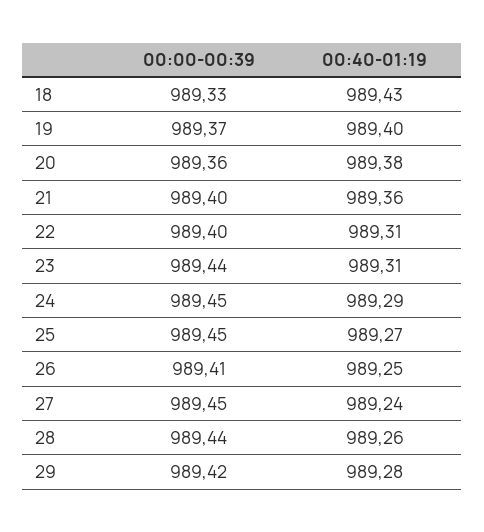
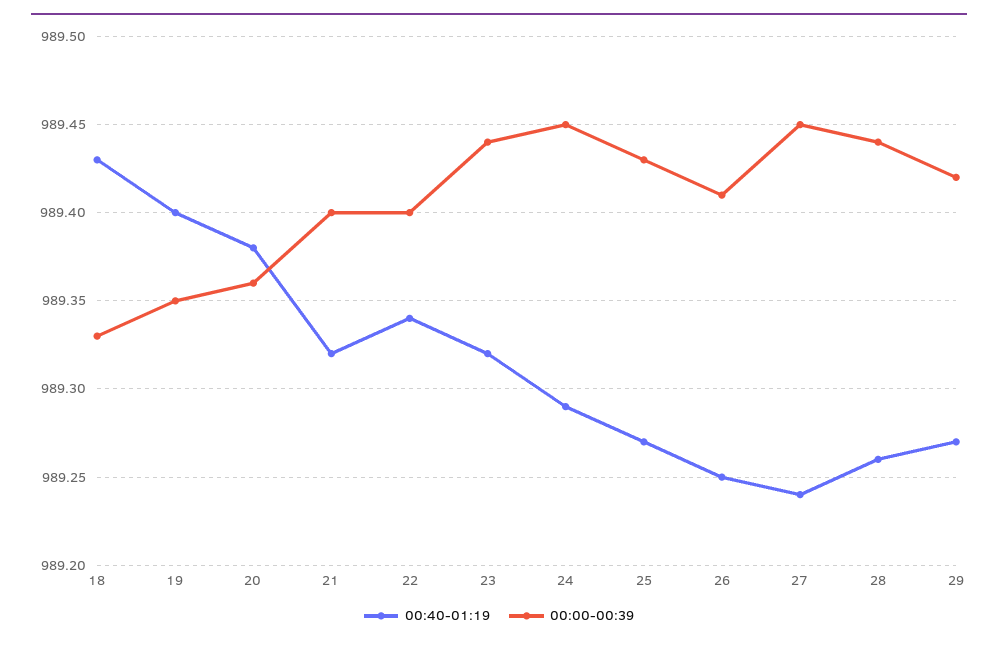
  {
    "00:00-00:39": {
      "18": 989.33,
-     "19": 989.37,
+     "19": 989.35,
      "20": 989.36,
      "21": 989.4,
      "22": 989.4,
      "23": 989.44,
      "24": 989.45,
-     "25": 989.45,
+     "25": 989.43,
      "26": 989.41,
      "27": 989.45,
      "28": 989.44,
      "29": 989.42
    },
    "00:40-01:19": {
      "18": 989.43,
      "19": 989.4,
      "20": 989.38,
-     "21": 989.36,
+     "21": 989.32,
-     "22": 989.31,
+     "22": 989.34,
-     "23": 989.31,
+     "23": 989.32,
      "24": 989.29,
      "25": 989.27,
      "26": 989.25,
      "27": 989.24,
      "28": 989.26,
-     "29": 989.28
+     "29": 989.27
    }
  }

